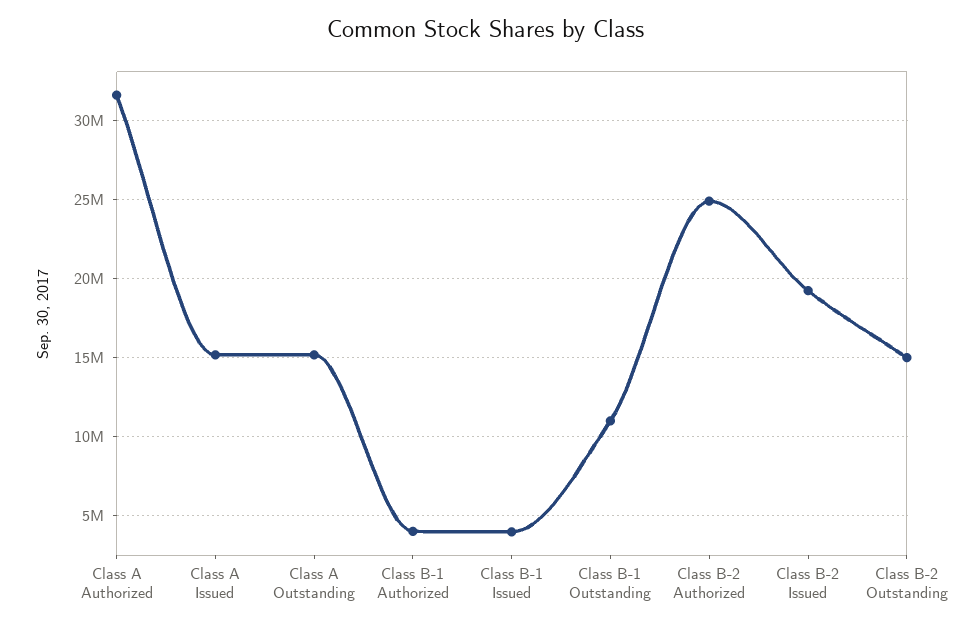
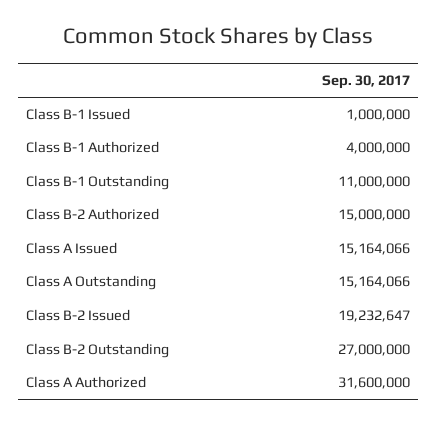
  {
    "Class A Authorized": 31600000,
    "Class A Issued": 15164066,
    "Class A Outstanding": 15164066,
    "Class B-1 Authorized": 4000000,
-   "Class B-1 Issued": 4000000,
+   "Class B-1 Issued": 1000000,
    "Class B-1 Outstanding": 11000000,
-   "Class B-2 Authorized": 25000000,
+   "Class B-2 Authorized": 15000000,
    "Class B-2 Issued": 19232647,
-   "Class B-2 Outstanding": 15000000
+   "Class B-2 Outstanding": 27000000
  }

